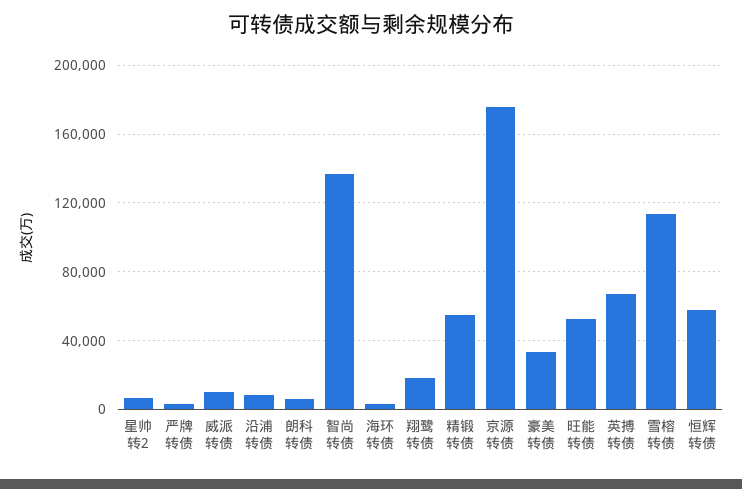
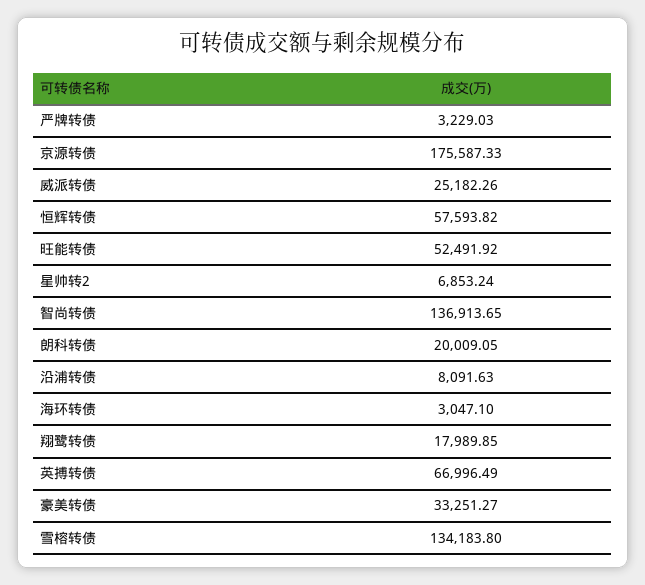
  {
    "星帅转2": 6853.24,
    "严牌转债": 3229.03,
-   "威派转债": 10000,
+   "威派转债": 25182.26,
    "沿浦转债": 8091.63,
-   "朗科转债": 5000,
+   "朗科转债": 20009.05,
    "智尚转债": 136913.65,
    "海环转债": 3047.1,
    "翔鹭转债": 17989.85,
-   "精锻转债": 55000,
    "京源转债": 175587.33,
    "豪美转债": 33251.27,
    "旺能转债": 52491.92,
    "英搏转债": 66996.49,
-   "雪榕转债": 115000,
+   "雪榕转债": 134183.8,
    "恒辉转债": 57593.82
  }

